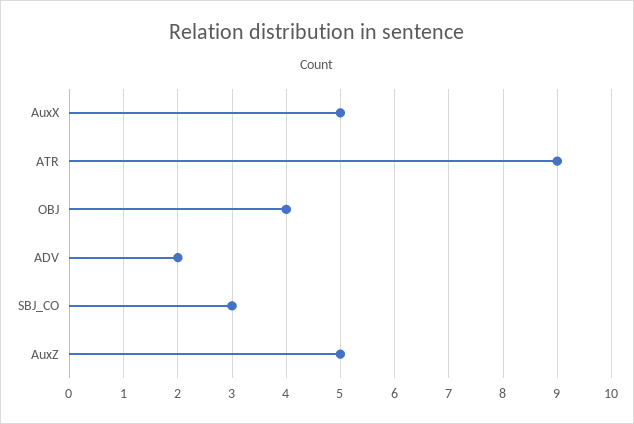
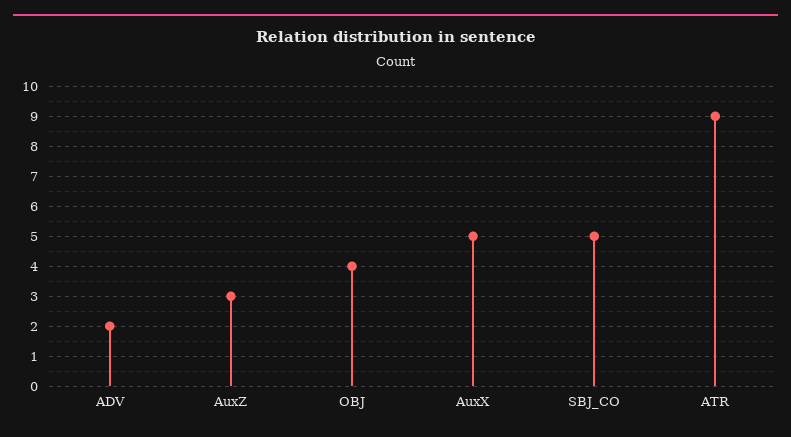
  {
    "AuxX": 5,
    "ATR": 9,
    "OBJ": 4,
    "ADV": 2,
-   "SBJ_CO": 3,
+   "SBJ_CO": 5,
-   "AuxZ": 5
+   "AuxZ": 3
  }

